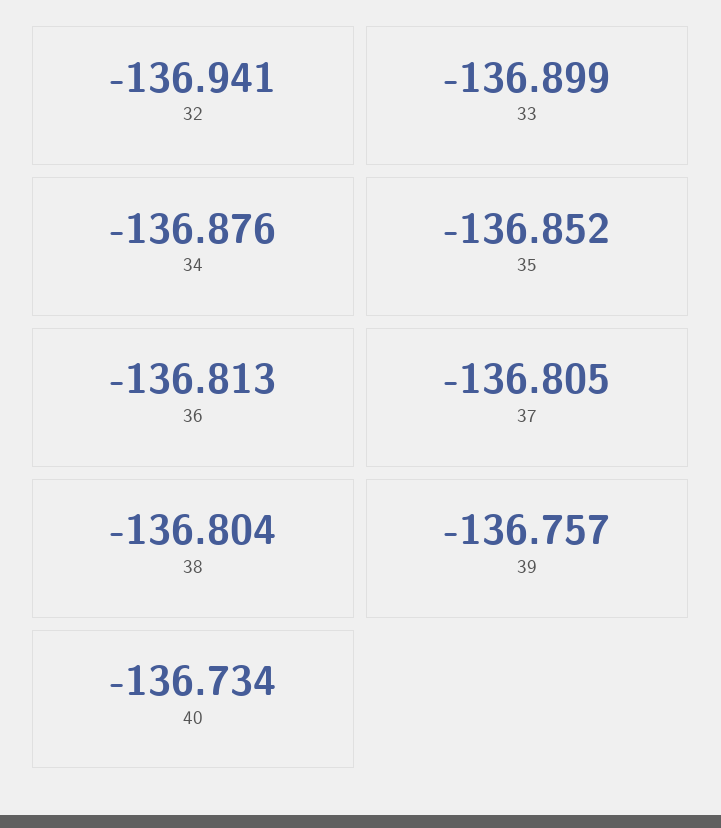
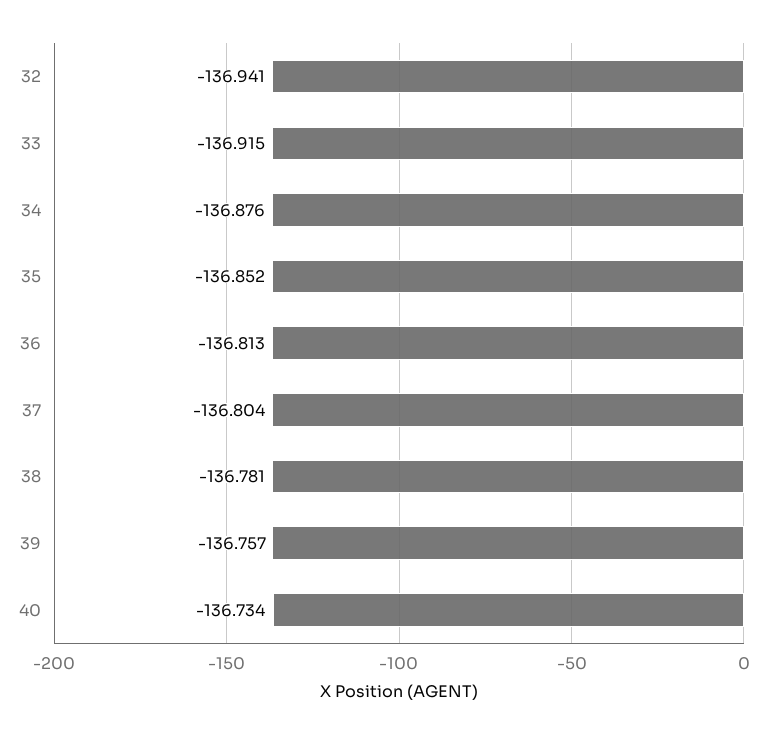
  {
    "32": -136.941,
-   "33": -136.899,
+   "33": -136.915,
    "34": -136.876,
    "35": -136.852,
    "36": -136.813,
-   "37": -136.805,
+   "37": -136.804,
-   "38": -136.804,
+   "38": -136.781,
    "39": -136.757,
    "40": -136.734
  }

